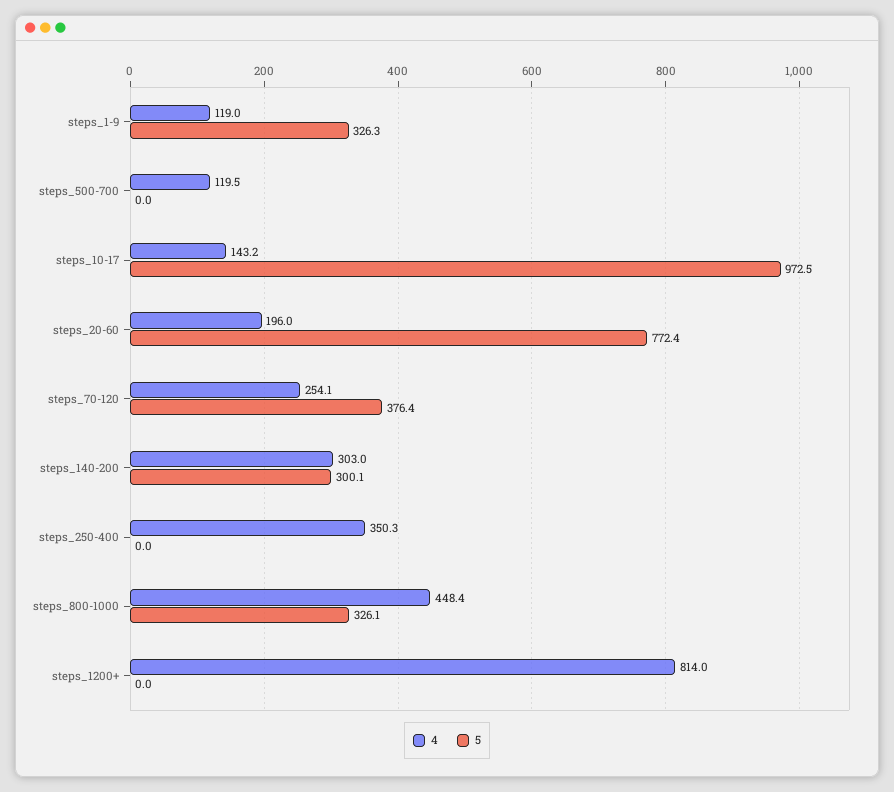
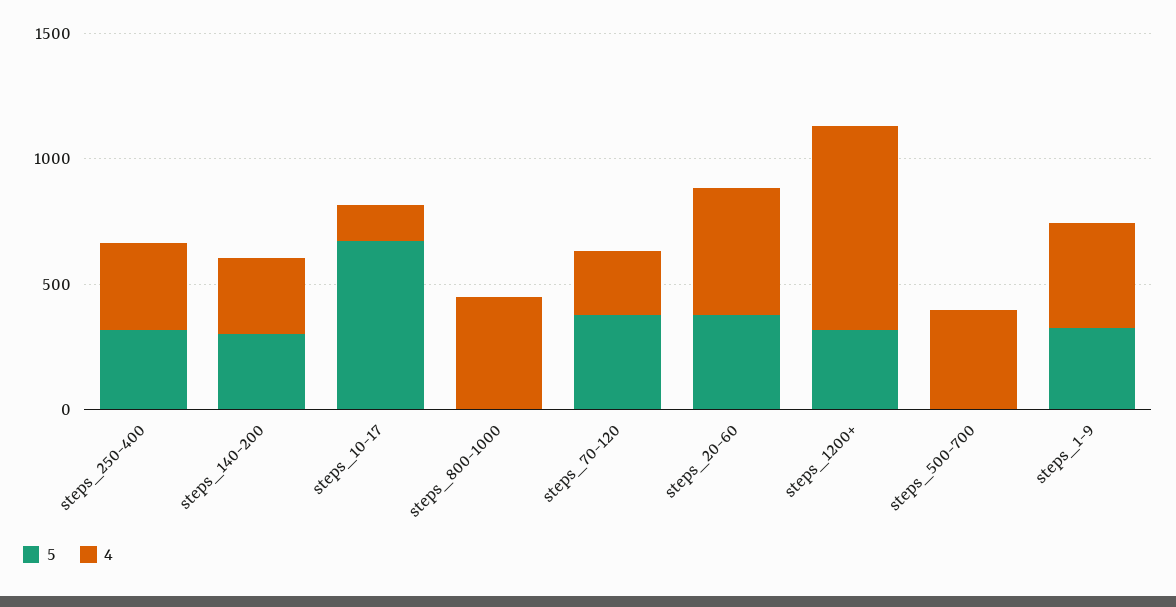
  {
    "4": {
-     "steps_1-9": 119,
+     "steps_1-9": 400,
-     "steps_500-700": 119.5,
+     "steps_500-700": 400,
      "steps_10-17": 143.2,
-     "steps_20-60": 196,
+     "steps_20-60": 500,
      "steps_70-120": 254.1,
      "steps_140-200": 303,
      "steps_250-400": 350.3,
      "steps_800-1000": 448.4,
      "steps_1200+": 814
    },
    "5": {
      "steps_1-9": 326.3,
      "steps_500-700": 0,
-     "steps_10-17": 972.5,
+     "steps_10-17": 700,
-     "steps_20-60": 772.4,
+     "steps_20-60": 400,
      "steps_70-120": 376.4,
      "steps_140-200": 300.1,
-     "steps_250-400": 0,
+     "steps_250-400": 300,
-     "steps_800-1000": 326.1,
+     "steps_800-1000": 0,
-     "steps_1200+": 0
+     "steps_1200+": 300
    }
  }

